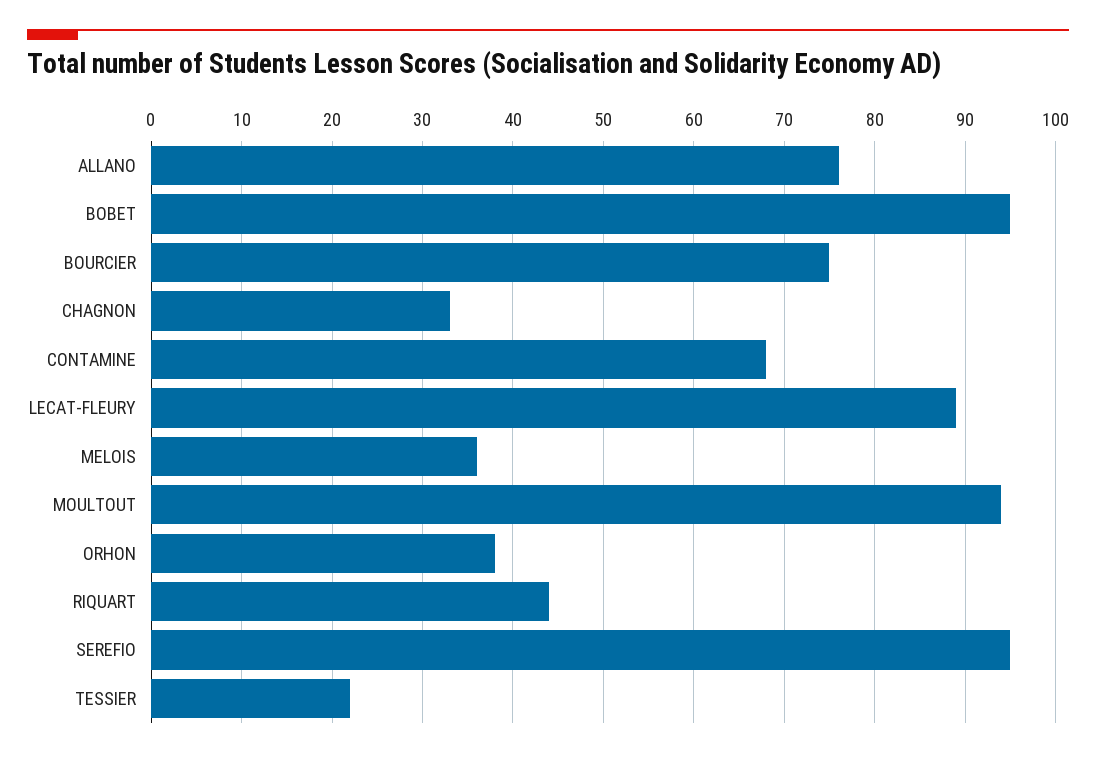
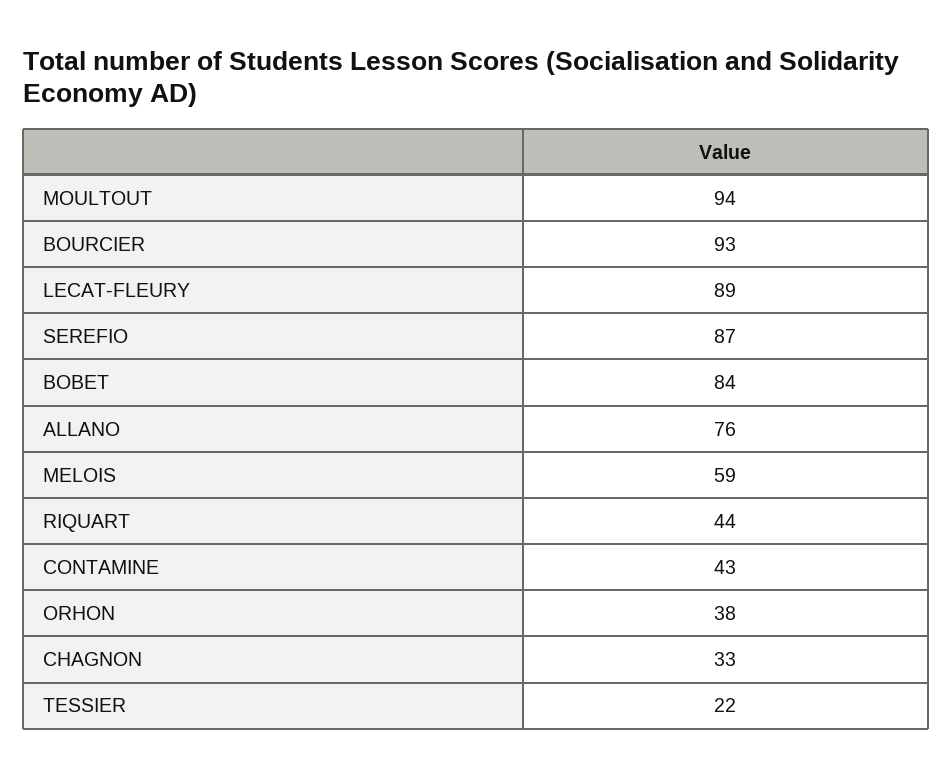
  {
    "ALLANO": 76,
-   "BOBET": 95,
+   "BOBET": 84,
-   "BOURCIER": 75,
+   "BOURCIER": 93,
    "CHAGNON": 33,
-   "CONTAMINE": 68,
+   "CONTAMINE": 43,
    "LECAT-FLEURY": 89,
-   "MELOIS": 36,
+   "MELOIS": 59,
    "MOULTOUT": 94,
    "ORHON": 38,
    "RIQUART": 44,
-   "SEREFIO": 95,
+   "SEREFIO": 87,
    "TESSIER": 22
  }

